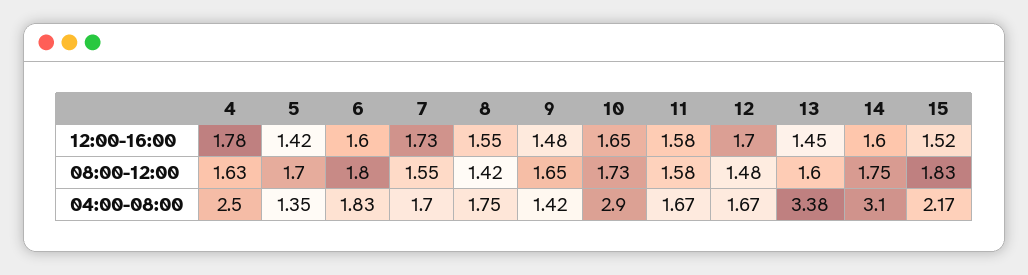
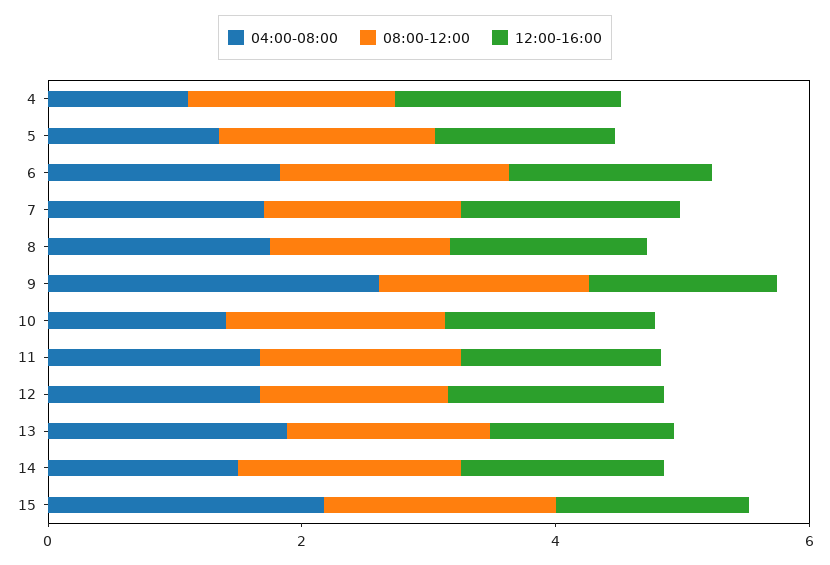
  {
    "12:00-16:00": {
      "4": 1.78,
      "5": 1.42,
      "6": 1.6,
      "7": 1.73,
      "8": 1.55,
      "9": 1.48,
      "10": 1.65,
      "11": 1.58,
      "12": 1.7,
      "13": 1.45,
      "14": 1.6,
      "15": 1.52
    },
    "08:00-12:00": {
      "4": 1.63,
      "5": 1.7,
      "6": 1.8,
      "7": 1.55,
      "8": 1.42,
      "9": 1.65,
      "10": 1.73,
      "11": 1.58,
      "12": 1.48,
      "13": 1.6,
      "14": 1.75,
      "15": 1.83
    },
    "04:00-08:00": {
-     "4": 2.5,
+     "4": 1,
      "5": 1.35,
      "6": 1.83,
      "7": 1.7,
      "8": 1.75,
-     "9": 1.42,
+     "9": 2.5,
-     "10": 2.9,
+     "10": 1.5,
      "11": 1.67,
      "12": 1.67,
-     "13": 3.38,
+     "13": 2,
-     "14": 3.1,
+     "14": 1.5,
      "15": 2.17
    }
  }

